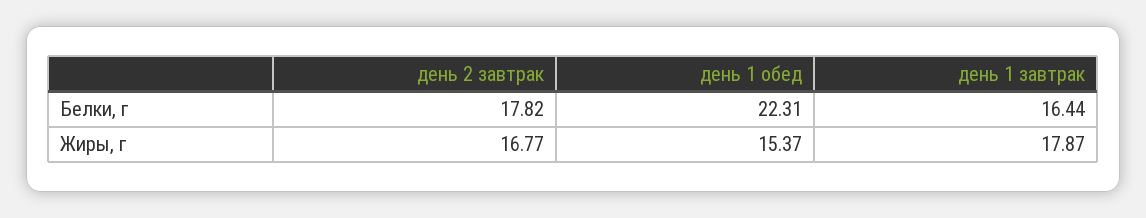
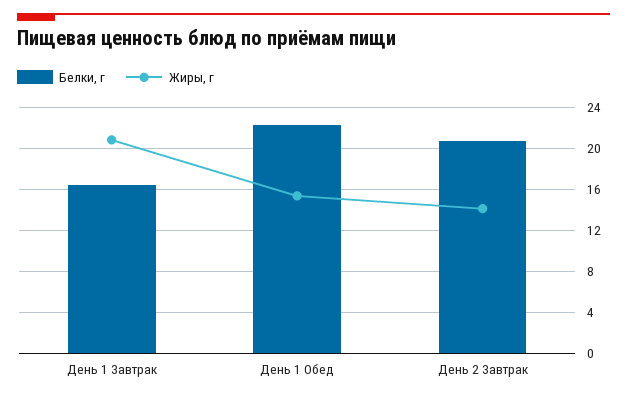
  {
    "Белки, г": {
-     "день 2 завтрак": 17.82,
+     "день 2 завтрак": 21,
      "день 1 обед": 22.31,
      "день 1 завтрак": 16.44
    },
    "Жиры, г": {
-     "день 2 завтрак": 16.77,
+     "день 2 завтрак": 14,
      "день 1 обед": 15.37,
-     "день 1 завтрак": 17.87
+     "день 1 завтрак": 21
    }
  }

